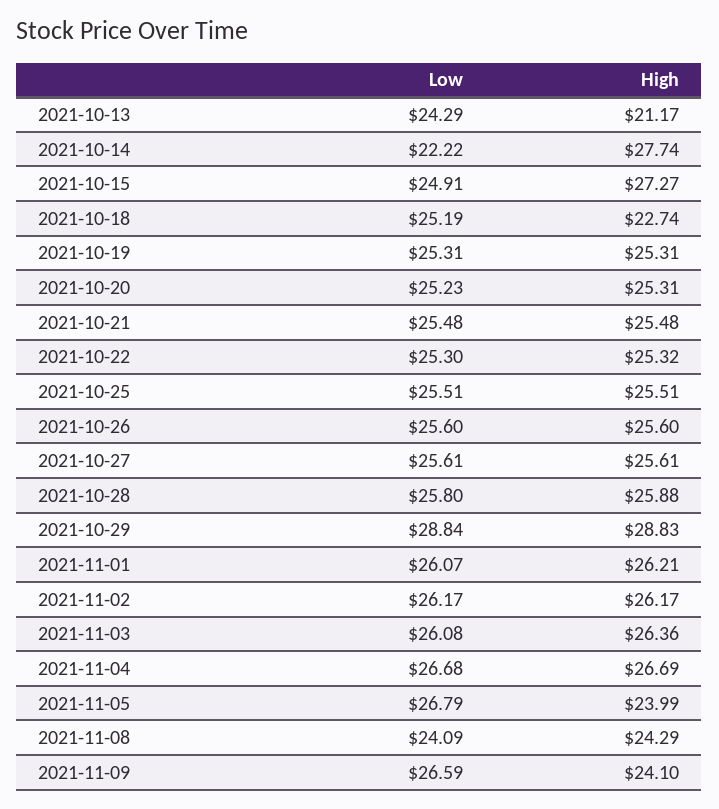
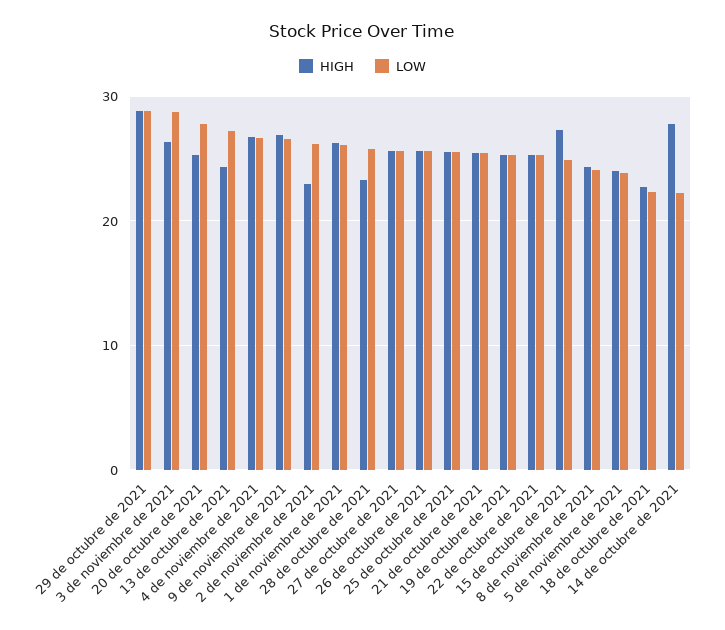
  {
    "Low": {
-     "2021-10-13": 24.29,
+     "2021-10-13": 27,
      "2021-10-14": 22.22,
      "2021-10-15": 24.91,
-     "2021-10-18": 25.19,
+     "2021-10-18": 22,
      "2021-10-19": 25.31,
-     "2021-10-20": 25.23,
+     "2021-10-20": 28,
      "2021-10-21": 25.48,
      "2021-10-22": 25.3,
      "2021-10-25": 25.51,
      "2021-10-26": 25.6,
      "2021-10-27": 25.61,
      "2021-10-28": 25.8,
      "2021-10-29": 28.84,
      "2021-11-01": 26.07,
      "2021-11-02": 26.17,
-     "2021-11-03": 26.08,
+     "2021-11-03": 29,
      "2021-11-04": 26.68,
-     "2021-11-05": 26.79,
+     "2021-11-05": 24,
      "2021-11-08": 24.09,
      "2021-11-09": 26.59
    },
    "High": {
-     "2021-10-13": 21.17,
+     "2021-10-13": 24,
      "2021-10-14": 27.74,
      "2021-10-15": 27.27,
      "2021-10-18": 22.74,
      "2021-10-19": 25.31,
      "2021-10-20": 25.31,
      "2021-10-21": 25.48,
      "2021-10-22": 25.32,
      "2021-10-25": 25.51,
      "2021-10-26": 25.6,
      "2021-10-27": 25.61,
-     "2021-10-28": 25.88,
+     "2021-10-28": 23,
      "2021-10-29": 28.83,
      "2021-11-01": 26.21,
-     "2021-11-02": 26.17,
+     "2021-11-02": 23,
      "2021-11-03": 26.36,
      "2021-11-04": 26.69,
      "2021-11-05": 23.99,
      "2021-11-08": 24.29,
-     "2021-11-09": 24.1
+     "2021-11-09": 27
    }
  }

